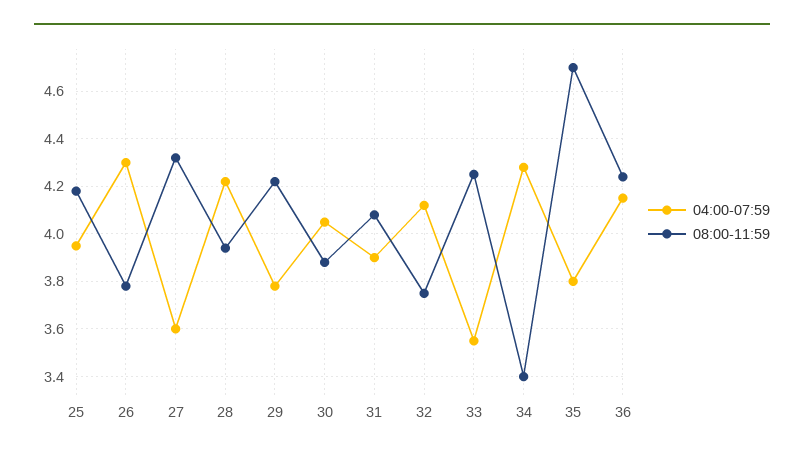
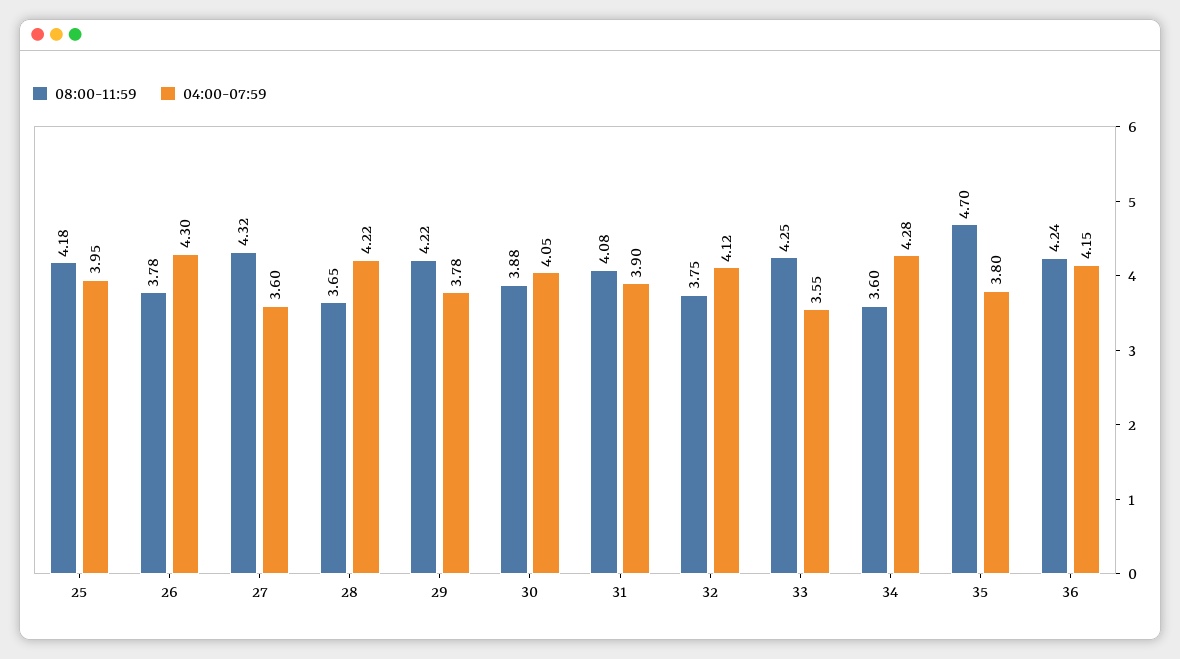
  {
    "04:00-07:59": {
      "25": 3.95,
      "26": 4.3,
      "27": 3.6,
      "28": 4.22,
      "29": 3.78,
      "30": 4.05,
      "31": 3.9,
      "32": 4.12,
      "33": 3.55,
      "34": 4.28,
      "35": 3.8,
      "36": 4.15
    },
    "08:00-11:59": {
      "25": 4.18,
      "26": 3.78,
      "27": 4.32,
-     "28": 3.95,
+     "28": 3.65,
      "29": 4.22,
      "30": 3.88,
      "31": 4.08,
      "32": 3.75,
      "33": 4.25,
-     "34": 3.4,
+     "34": 3.6,
      "35": 4.7,
      "36": 4.24
    }
  }

